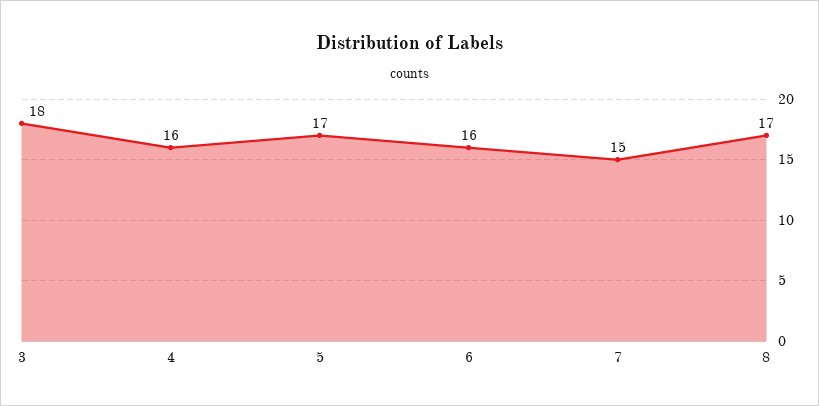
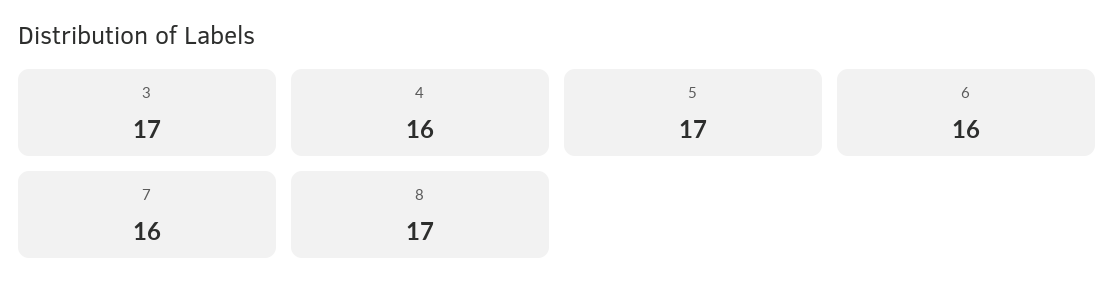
  {
-   "3": 18,
+   "3": 17,
    "4": 16,
    "5": 17,
    "6": 16,
-   "7": 15,
+   "7": 16,
    "8": 17
  }

